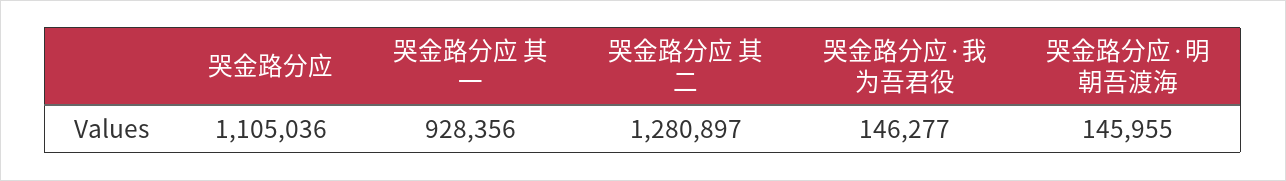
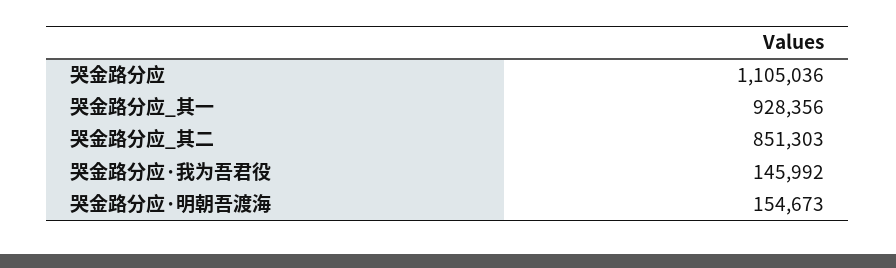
  {
    "哭金路分应": 1105036,
    "哭金路分应 其一": 928356,
-   "哭金路分应 其二": 1280897,
+   "哭金路分应 其二": 851303,
-   "哭金路分应·我为吾君役": 146277,
+   "哭金路分应·我为吾君役": 145992,
-   "哭金路分应·明朝吾渡海": 145955
+   "哭金路分应·明朝吾渡海": 154673
  }

